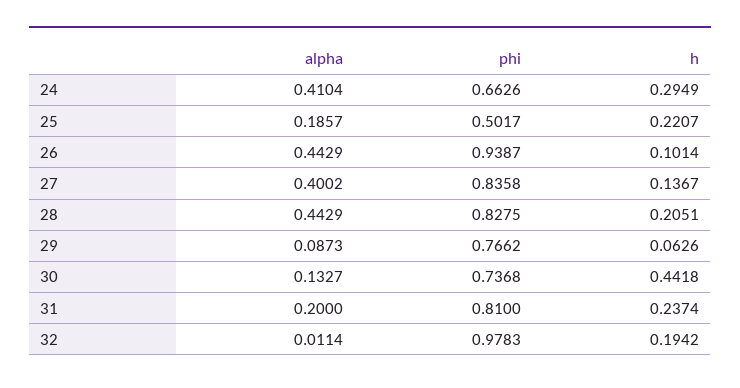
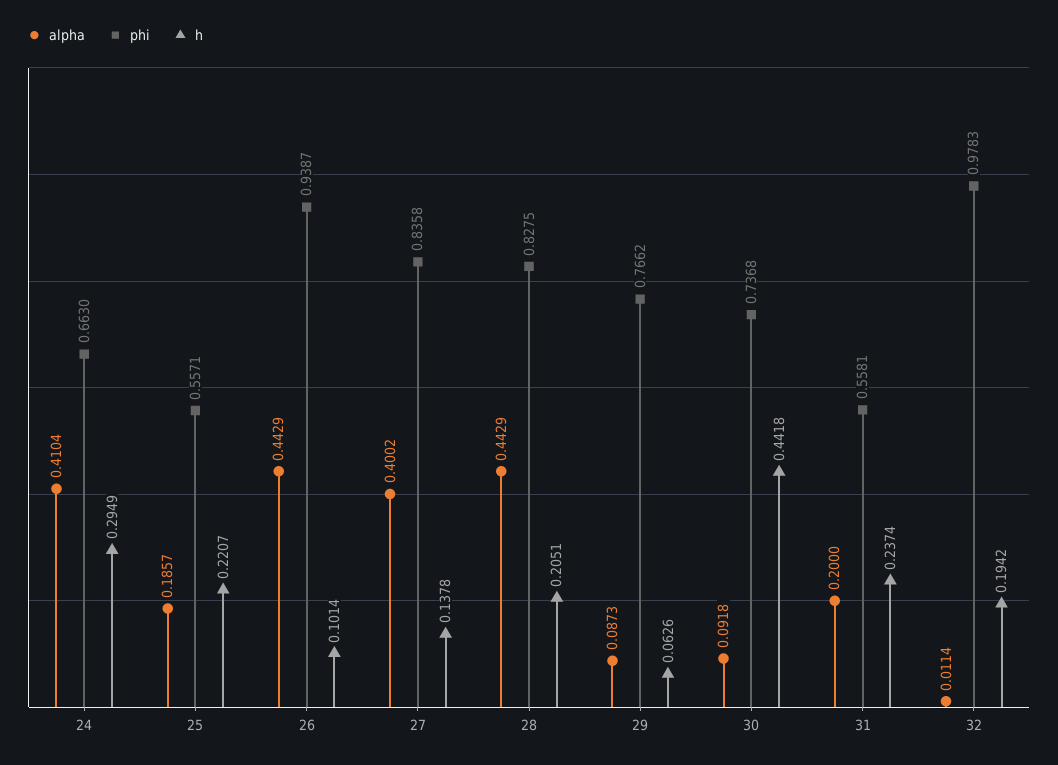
  {
    "alpha": {
      "24": 0.4104,
      "25": 0.1857,
      "26": 0.4429,
      "27": 0.4002,
      "28": 0.4429,
      "29": 0.0873,
-     "30": 0.1327,
+     "30": 0.0918,
      "31": 0.2,
      "32": 0.0114
    },
    "phi": {
-     "24": 0.6626,
+     "24": 0.663,
-     "25": 0.5017,
+     "25": 0.5571,
      "26": 0.9387,
      "27": 0.8358,
      "28": 0.8275,
      "29": 0.7662,
      "30": 0.7368,
-     "31": 0.81,
+     "31": 0.5581,
      "32": 0.9783
    },
    "h": {
      "24": 0.2949,
      "25": 0.2207,
      "26": 0.1014,
-     "27": 0.1367,
+     "27": 0.1378,
      "28": 0.2051,
      "29": 0.0626,
      "30": 0.4418,
      "31": 0.2374,
      "32": 0.1942
    }
  }

